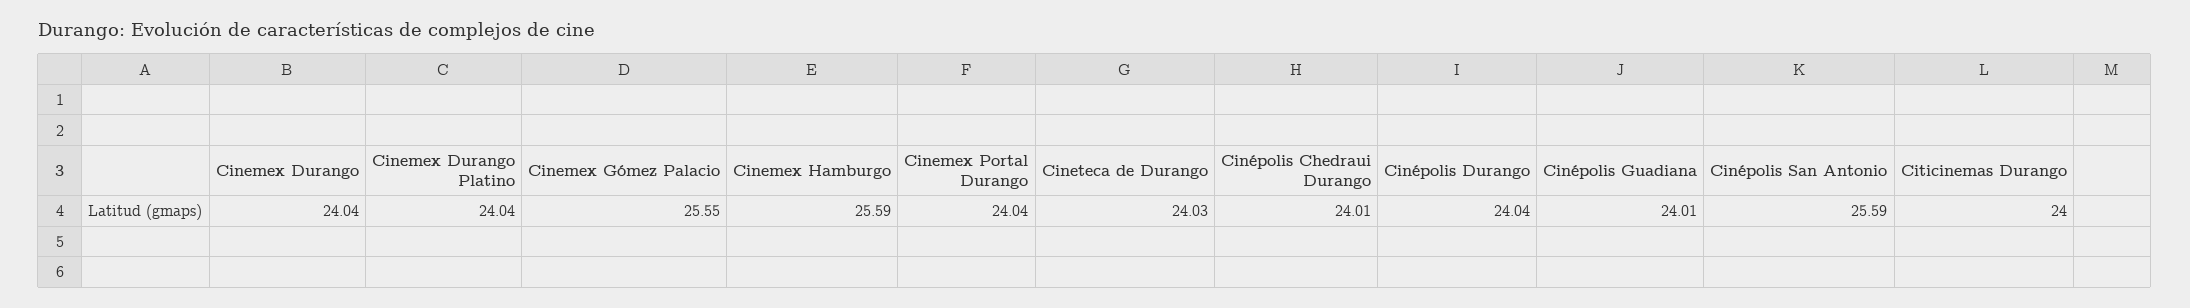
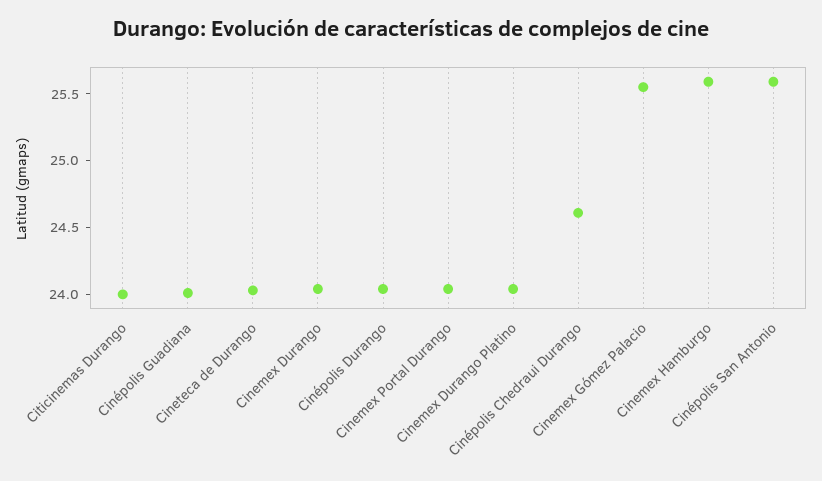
  {
    "Cinemex Durango": 24.04,
    "Cinemex Durango Platino": 24.04,
    "Cinemex Gómez Palacio": 25.55,
    "Cinemex Hamburgo": 25.59,
    "Cinemex Portal Durango": 24.04,
    "Cineteca de Durango": 24.03,
-   "Cinépolis Chedraui Durango": 24.01,
+   "Cinépolis Chedraui Durango": 24.6,
    "Cinépolis Durango": 24.04,
    "Cinépolis Guadiana": 24.01,
    "Cinépolis San Antonio": 25.59,
    "Citicinemas Durango": 24
  }

